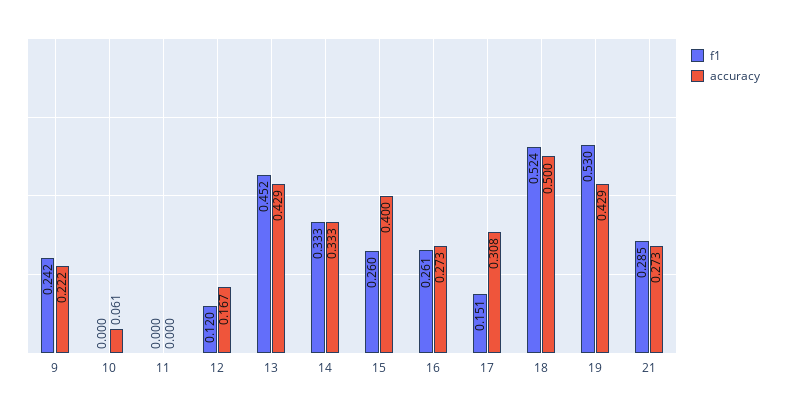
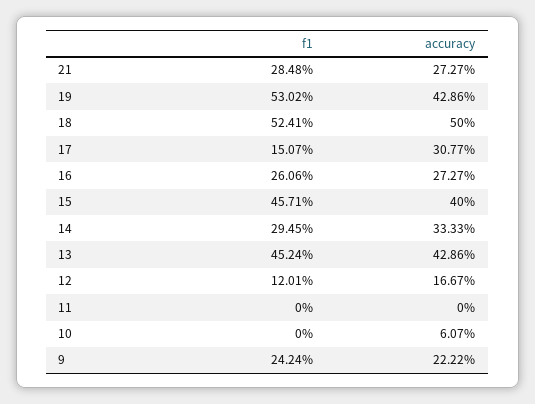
  {
    "f1": {
      "9": 0.2424,
      "10": 0,
      "11": 0,
      "12": 0.1201,
      "13": 0.4524,
-     "14": 0.333,
+     "14": 0.2945,
-     "15": 0.26,
+     "15": 0.4571,
      "16": 0.2606,
      "17": 0.1507,
      "18": 0.5241,
      "19": 0.5302,
      "21": 0.2848
    },
    "accuracy": {
      "9": 0.2222,
      "10": 0.0607,
      "11": 0,
      "12": 0.1667,
      "13": 0.4286,
      "14": 0.3333,
      "15": 0.4,
      "16": 0.2727,
      "17": 0.3077,
      "18": 0.5,
      "19": 0.4286,
      "21": 0.2727
    }
  }

